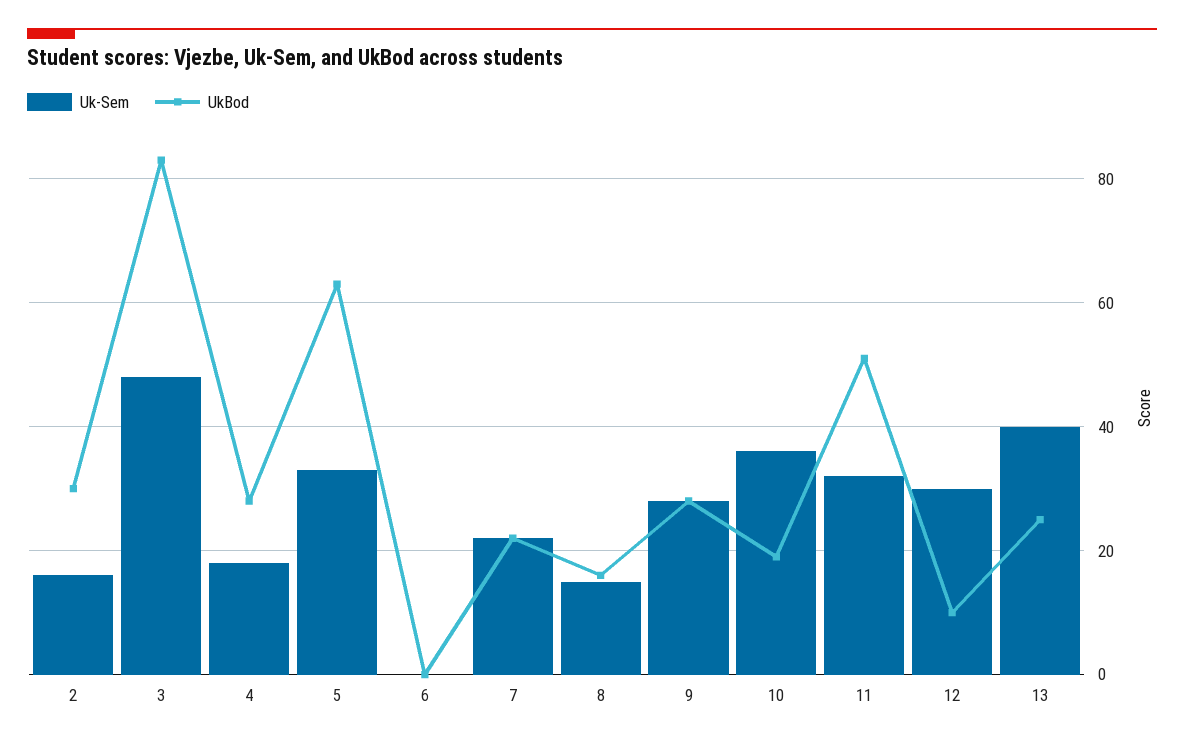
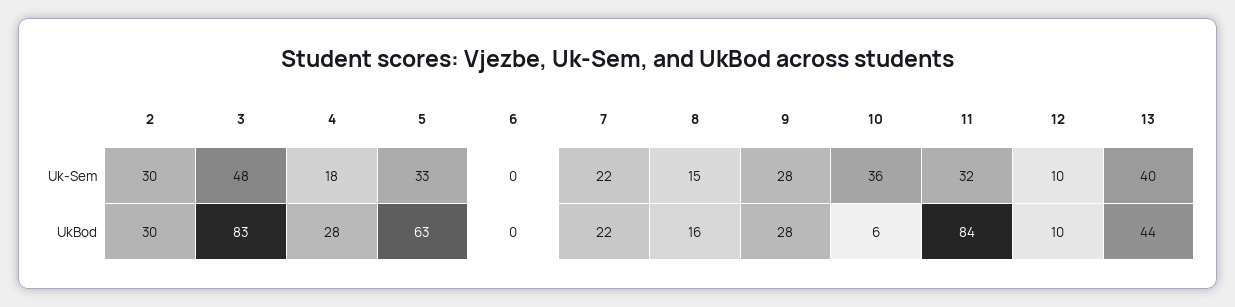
  {
    "Uk-Sem": {
-     "2": 15,
+     "2": 30,
      "3": 48,
      "4": 18,
      "5": 33,
      "6": 0,
      "7": 22,
      "8": 15,
      "9": 28,
      "10": 36,
      "11": 32,
-     "12": 30,
+     "12": 10,
      "13": 40
    },
    "UkBod": {
      "2": 30,
      "3": 83,
      "4": 28,
      "5": 63,
      "6": 0,
      "7": 22,
      "8": 16,
      "9": 28,
-     "10": 20,
+     "10": 6,
-     "11": 50,
+     "11": 84,
      "12": 10,
-     "13": 25
+     "13": 44
    }
  }

